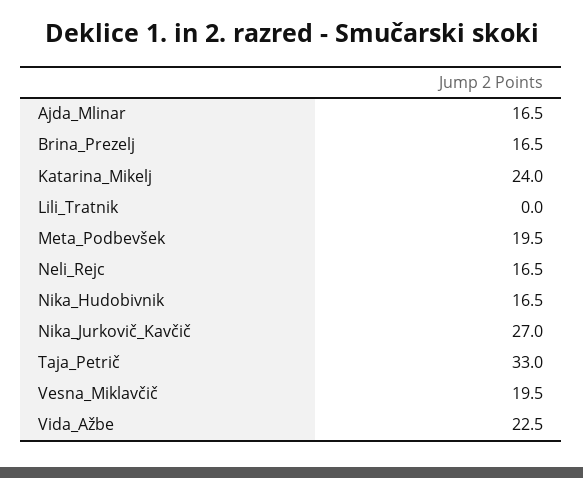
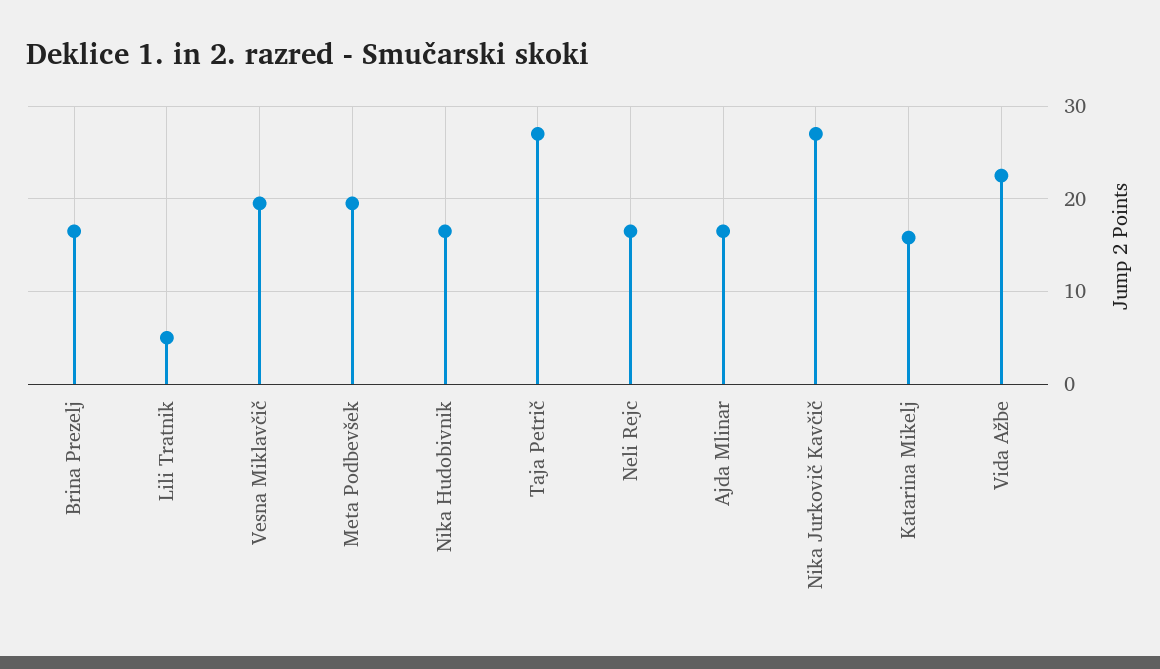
  {
    "Ajda_Mlinar": 16.5,
    "Brina_Prezelj": 16.5,
-   "Katarina_Mikelj": 24,
+   "Katarina_Mikelj": 16,
-   "Lili_Tratnik": 0,
+   "Lili_Tratnik": 5,
    "Meta_Podbevšek": 19.5,
    "Neli_Rejc": 16.5,
    "Nika_Hudobivnik": 16.5,
    "Nika_Jurkovič_Kavčič": 27,
-   "Taja_Petrič": 33,
+   "Taja_Petrič": 27,
    "Vesna_Miklavčič": 19.5,
    "Vida_Ažbe": 22.5
  }

